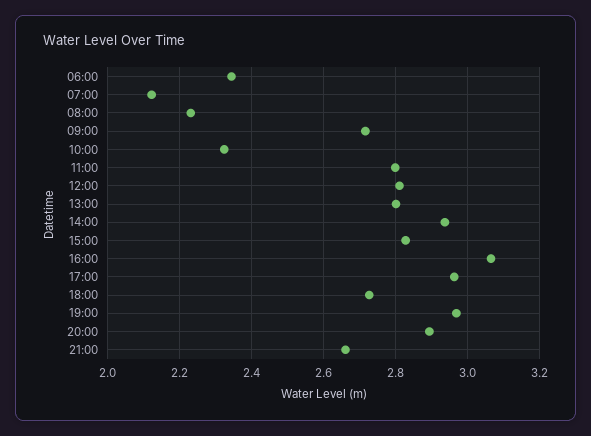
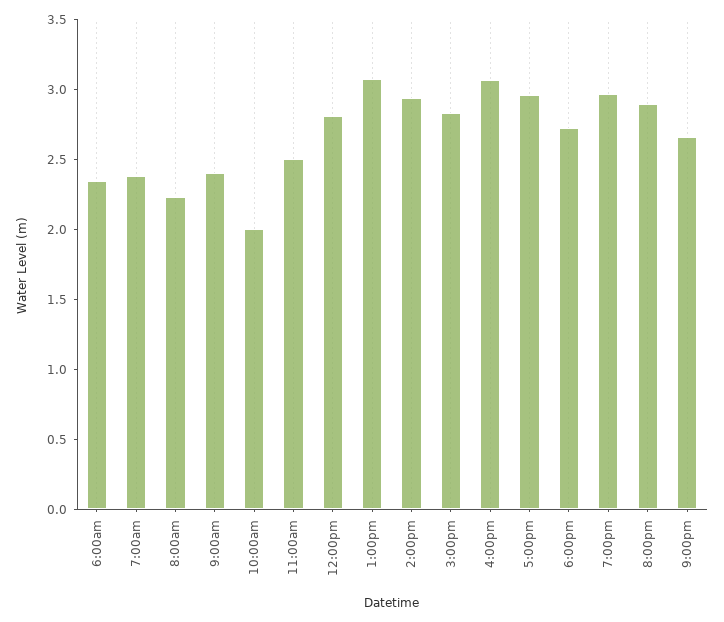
  {
    "06:00": 2.34,
-   "07:00": 2.12,
+   "07:00": 2.4,
    "08:00": 2.24,
-   "09:00": 2.72,
+   "09:00": 2.4,
-   "10:00": 2.32,
+   "10:00": 2,
-   "11:00": 2.8,
+   "11:00": 2.5,
    "12:00": 2.82,
-   "13:00": 2.8,
+   "13:00": 3.1,
    "14:00": 2.94,
    "15:00": 2.82,
    "16:00": 3.06,
    "17:00": 2.96,
    "18:00": 2.72,
    "19:00": 2.96,
    "20:00": 2.9,
    "21:00": 2.66
  }

